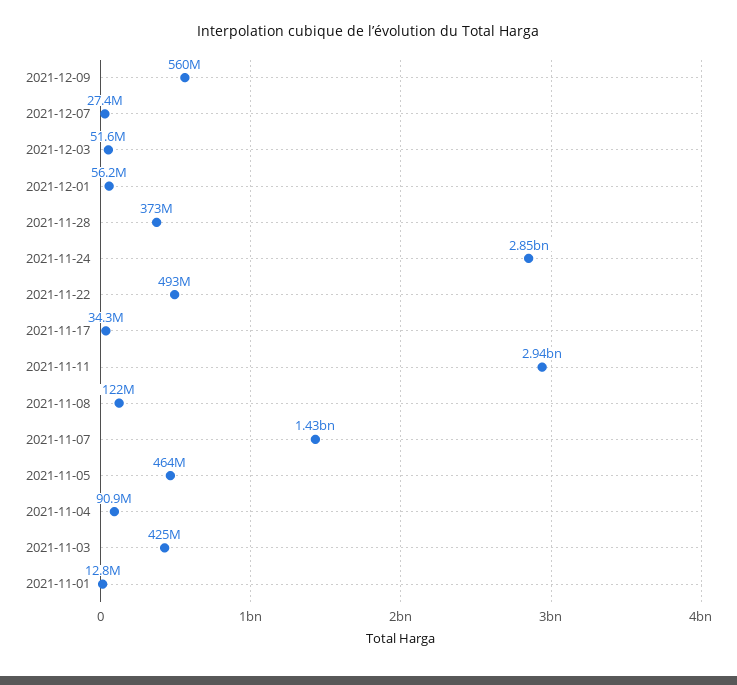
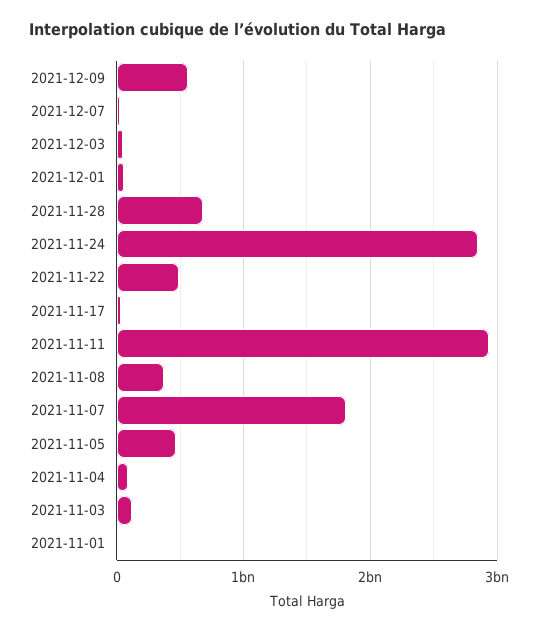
  {
    "2021-12-09": 560000000,
    "2021-12-07": 27400000,
    "2021-12-03": 51600000,
    "2021-12-01": 56200000,
-   "2021-11-28": 373000000,
+   "2021-11-28": 700000000,
    "2021-11-24": 2850000000,
    "2021-11-22": 493000000,
    "2021-11-17": 34300000,
    "2021-11-11": 2940000000,
-   "2021-11-08": 122000000,
+   "2021-11-08": 400000000,
-   "2021-11-07": 1430000000,
+   "2021-11-07": 1800000000,
    "2021-11-05": 464000000,
    "2021-11-04": 90900000,
-   "2021-11-03": 425000000,
+   "2021-11-03": 100000000,
    "2021-11-01": 12800000
  }

